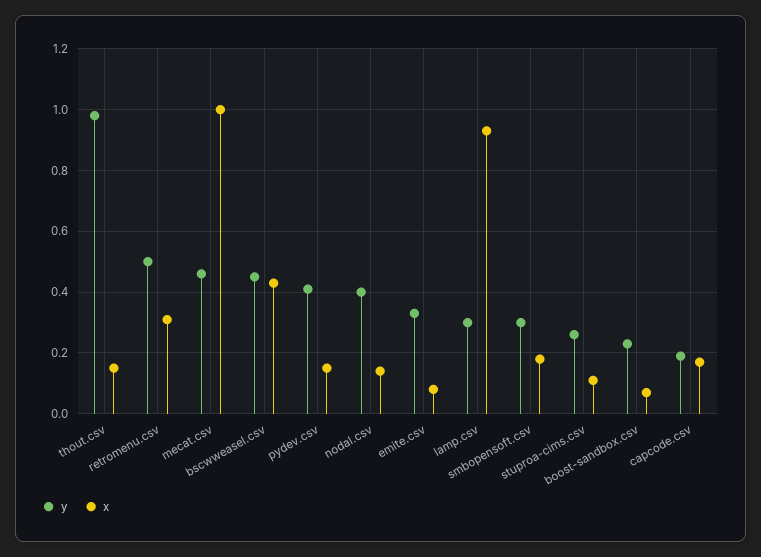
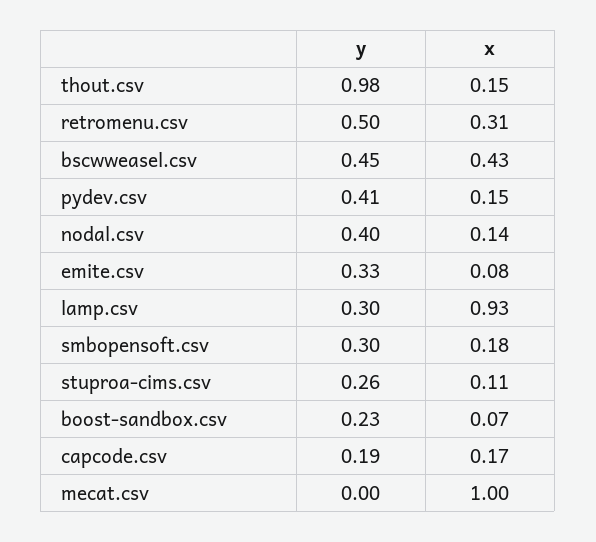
  {
    "y": {
      "thout.csv": 0.98,
      "retromenu.csv": 0.5,
-     "mecat.csv": 0.45,
+     "mecat.csv": 0,
      "bscwweasel.csv": 0.45,
      "pydev.csv": 0.41,
      "nodal.csv": 0.4,
      "emite.csv": 0.33,
      "lamp.csv": 0.3,
      "smbopensoft.csv": 0.3,
      "stuproa-cims.csv": 0.26,
      "boost-sandbox.csv": 0.23,
      "capcode.csv": 0.19
    },
    "x": {
      "thout.csv": 0.15,
      "retromenu.csv": 0.31,
      "mecat.csv": 1,
      "bscwweasel.csv": 0.43,
      "pydev.csv": 0.15,
      "nodal.csv": 0.14,
      "emite.csv": 0.08,
      "lamp.csv": 0.93,
      "smbopensoft.csv": 0.18,
      "stuproa-cims.csv": 0.11,
      "boost-sandbox.csv": 0.07,
      "capcode.csv": 0.17
    }
  }

